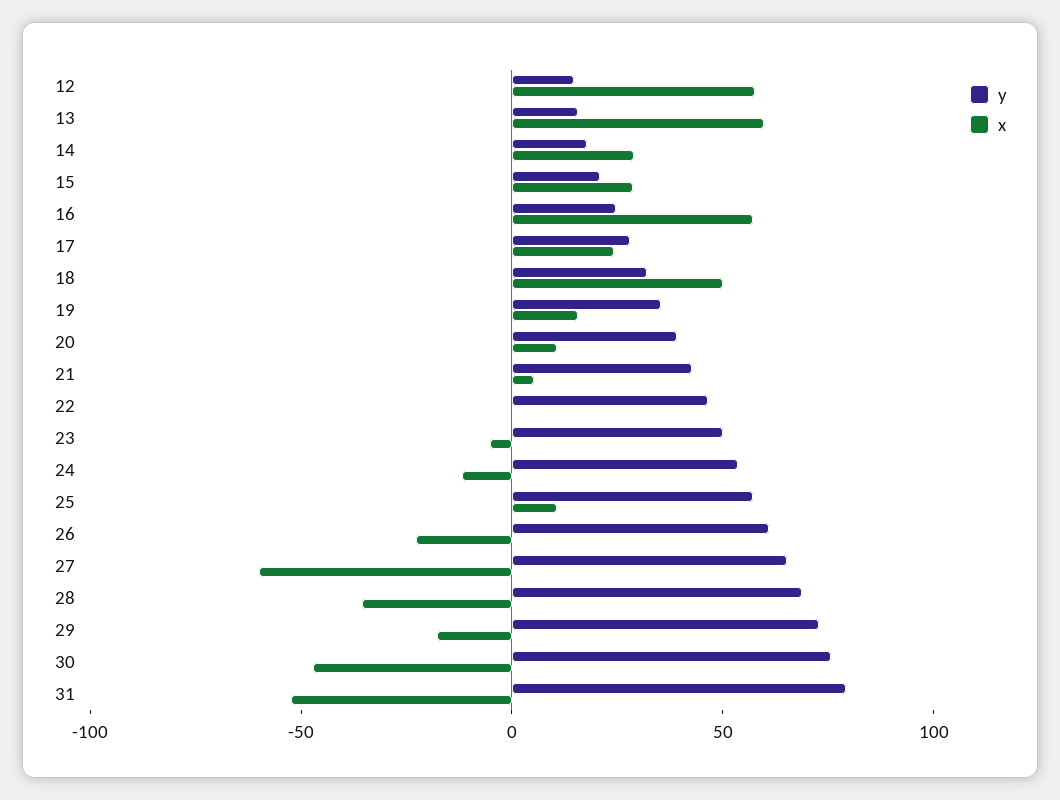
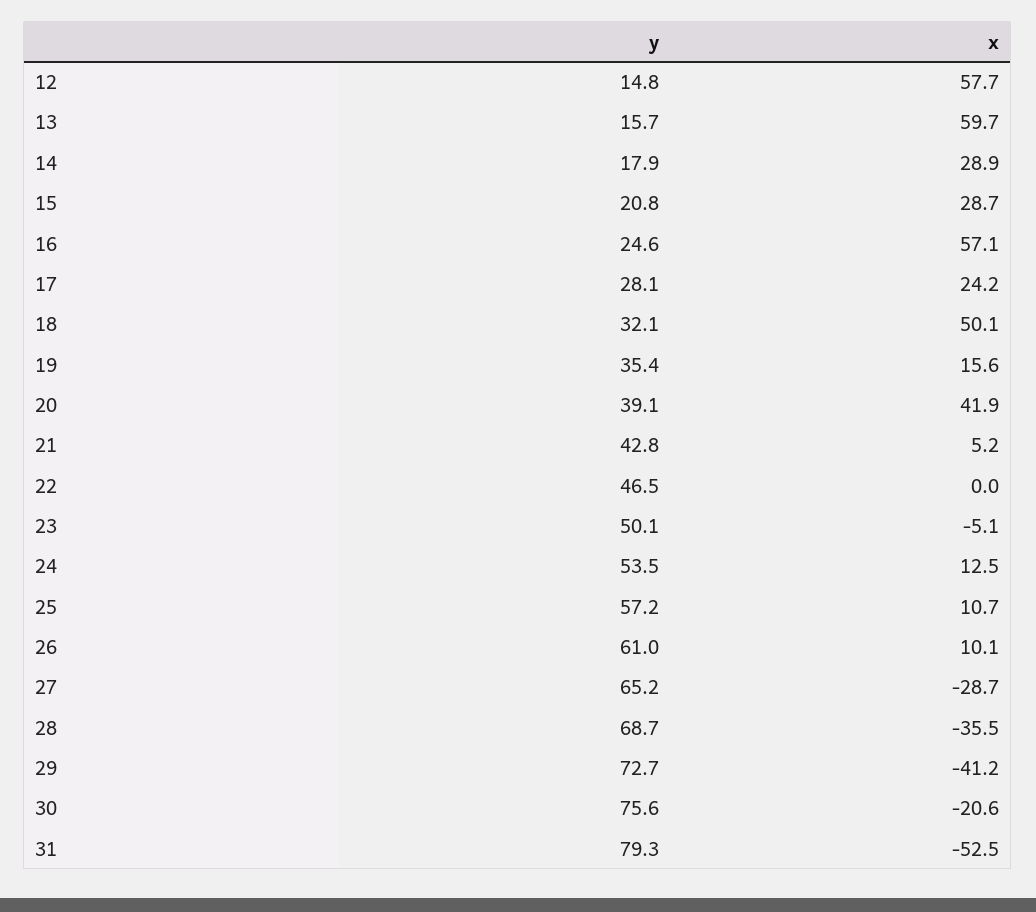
  {
    "y": {
      "12": 14.8,
      "13": 15.7,
      "14": 17.9,
      "15": 20.8,
      "16": 24.6,
      "17": 28.1,
      "18": 32.1,
      "19": 35.4,
      "20": 39.1,
      "21": 42.8,
      "22": 46.5,
      "23": 50.1,
      "24": 53.5,
      "25": 57.2,
      "26": 61,
      "27": 65.2,
      "28": 68.7,
      "29": 72.7,
      "30": 75.6,
      "31": 79.3
    },
    "x": {
      "12": 57.7,
      "13": 59.7,
      "14": 28.9,
      "15": 28.7,
      "16": 57.1,
      "17": 24.2,
      "18": 50.1,
      "19": 15.6,
-     "20": 10,
+     "20": 41.9,
      "21": 5.2,
      "22": 0,
      "23": -5.1,
-     "24": -10,
+     "24": 12.5,
      "25": 10.7,
-     "26": -20,
+     "26": 10.1,
-     "27": -60,
+     "27": -28.7,
      "28": -35.5,
-     "29": -20,
+     "29": -41.2,
-     "30": -50,
+     "30": -20.6,
      "31": -52.5
    }
  }

